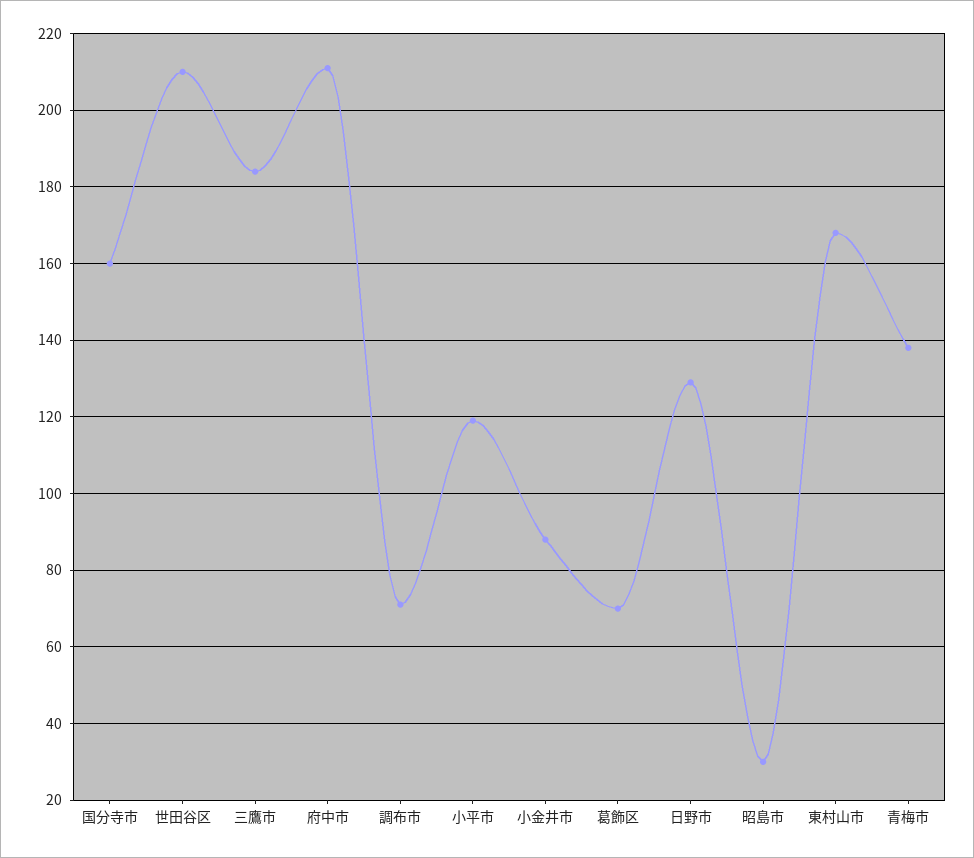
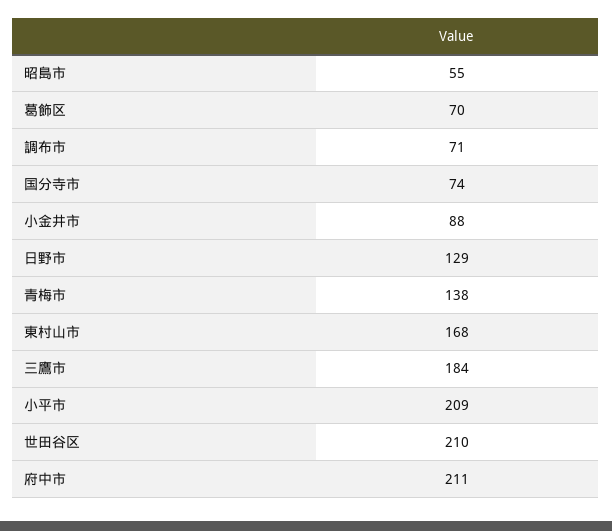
  {
-   "国分寺市": 160,
+   "国分寺市": 74,
    "世田谷区": 210,
    "三鷹市": 184,
    "府中市": 211,
    "調布市": 71,
-   "小平市": 120,
+   "小平市": 209,
    "小金井市": 88,
    "葛飾区": 70,
    "日野市": 129,
-   "昭島市": 30,
+   "昭島市": 55,
    "東村山市": 168,
    "青梅市": 138
  }

